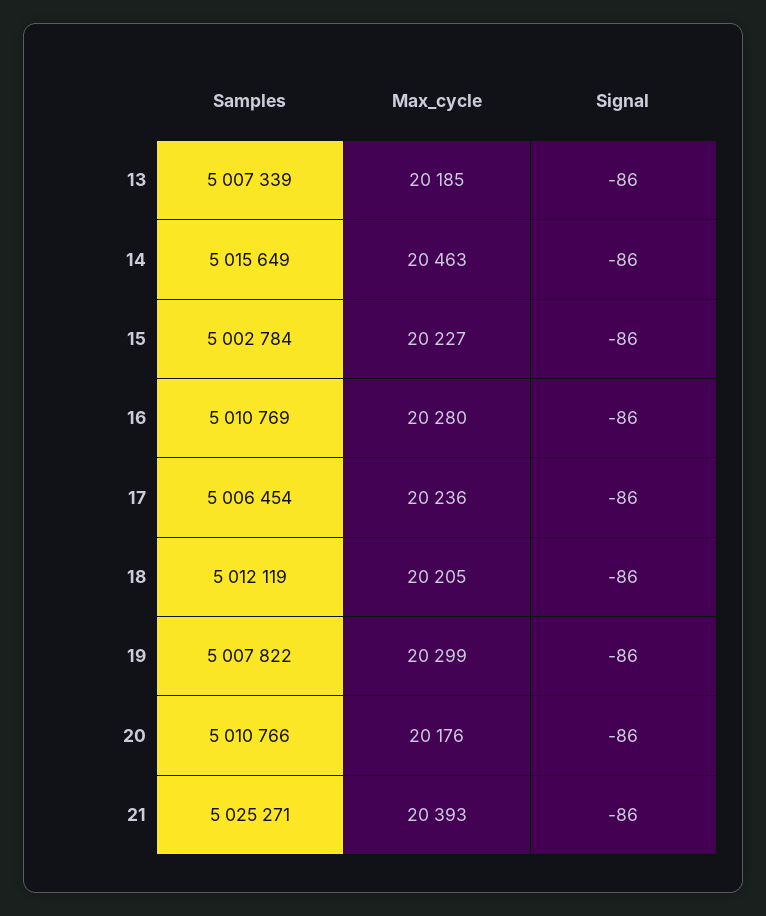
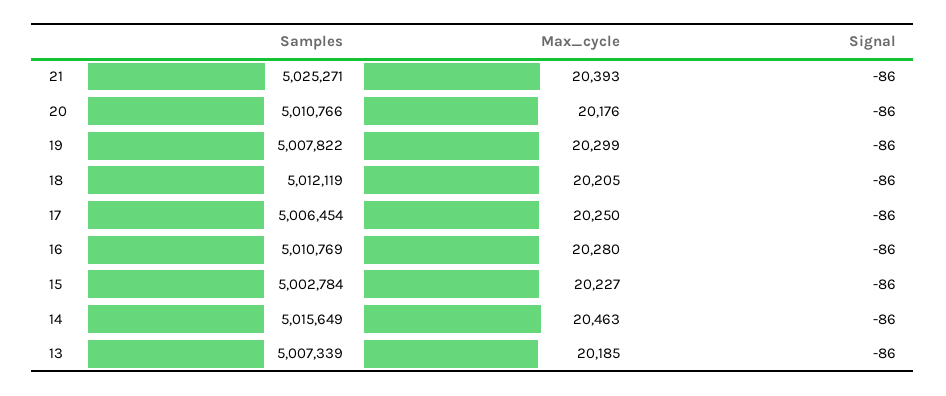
  {
    "Samples": {
      "13": 5007339,
      "14": 5015649,
      "15": 5002784,
      "16": 5010769,
      "17": 5006454,
      "18": 5012119,
      "19": 5007822,
      "20": 5010766,
      "21": 5025271
    },
    "Max_cycle": {
      "13": 20185,
      "14": 20463,
      "15": 20227,
      "16": 20280,
-     "17": 20236,
+     "17": 20250,
      "18": 20205,
      "19": 20299,
      "20": 20176,
      "21": 20393
    },
    "Signal": {
      "13": -86,
      "14": -86,
      "15": -86,
      "16": -86,
      "17": -86,
      "18": -86,
      "19": -86,
      "20": -86,
      "21": -86
    }
  }

